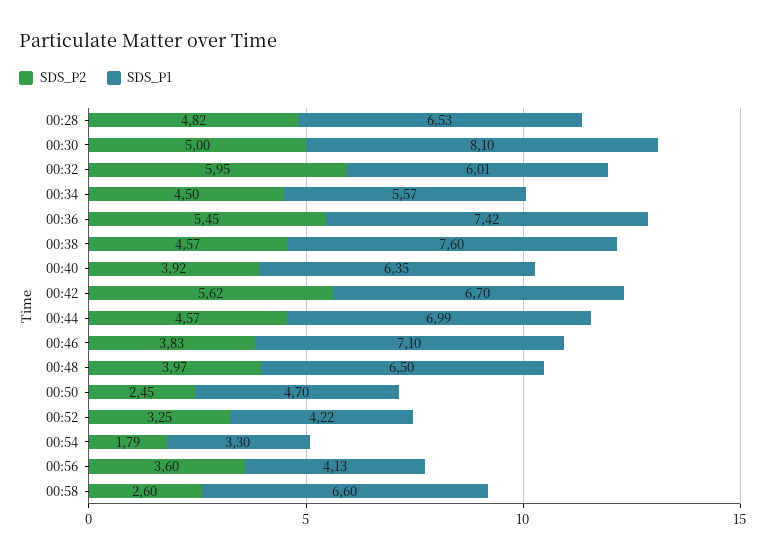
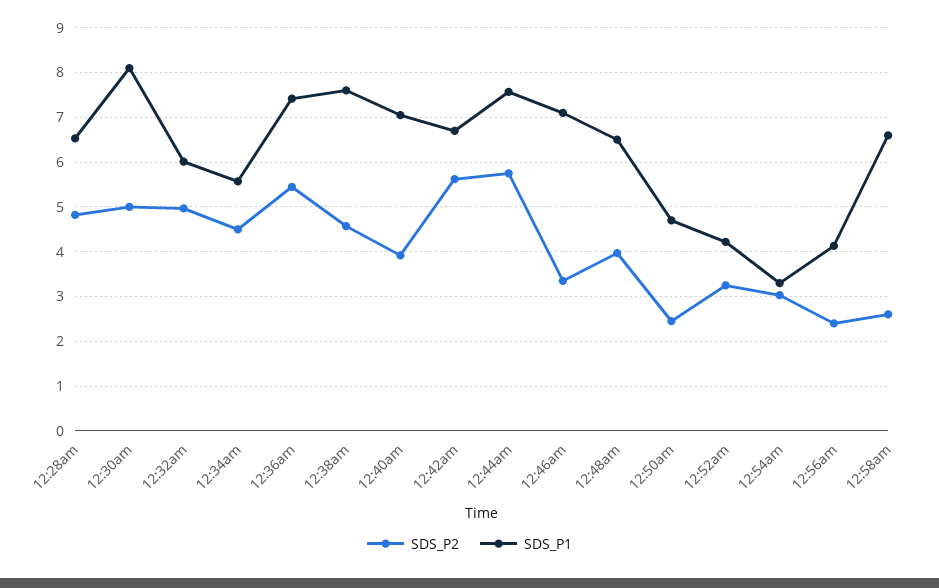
  {
    "SDS_P2": {
      "00:28": 4.82,
      "00:30": 5,
-     "00:32": 5.95,
+     "00:32": 5,
      "00:34": 4.5,
      "00:36": 5.45,
      "00:38": 4.57,
      "00:40": 3.92,
      "00:42": 5.62,
-     "00:44": 4.57,
+     "00:44": 5.8,
-     "00:46": 3.83,
+     "00:46": 3.4,
      "00:48": 3.97,
      "00:50": 2.45,
      "00:52": 3.25,
-     "00:54": 1.79,
+     "00:54": 3,
-     "00:56": 3.6,
+     "00:56": 2.4,
      "00:58": 2.6
    },
    "SDS_P1": {
      "00:28": 6.53,
      "00:30": 8.1,
      "00:32": 6.01,
      "00:34": 5.57,
      "00:36": 7.42,
      "00:38": 7.6,
-     "00:40": 6.35,
+     "00:40": 7,
      "00:42": 6.7,
-     "00:44": 6.99,
+     "00:44": 7.6,
      "00:46": 7.1,
      "00:48": 6.5,
      "00:50": 4.7,
      "00:52": 4.22,
      "00:54": 3.3,
      "00:56": 4.13,
      "00:58": 6.6
    }
  }

